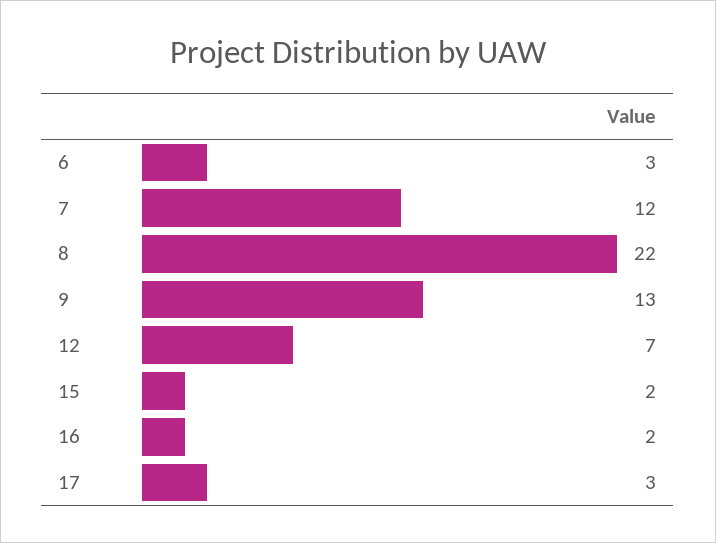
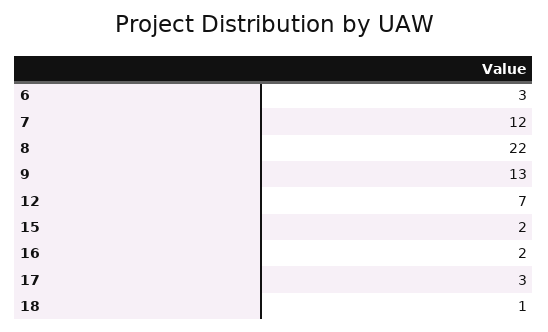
  {
    "6": 3,
    "7": 12,
    "8": 22,
    "9": 13,
    "12": 7,
    "15": 2,
    "16": 2,
-   "17": 3
+   "17": 3,
+   "18": 1
  }

